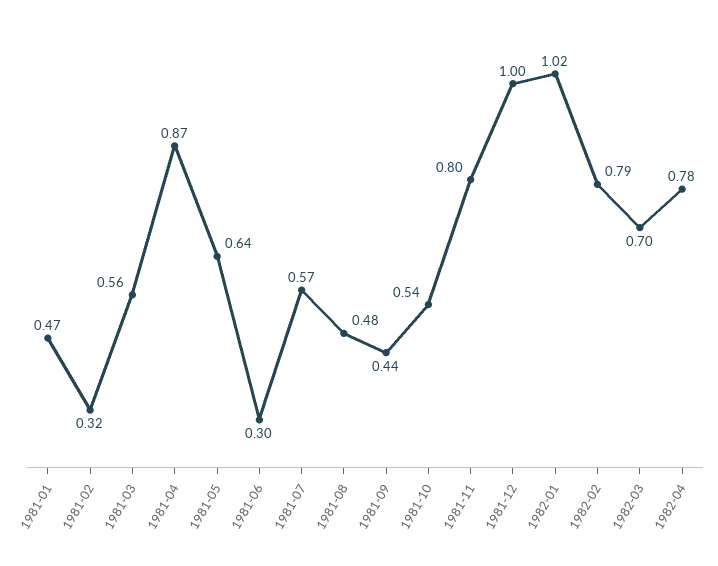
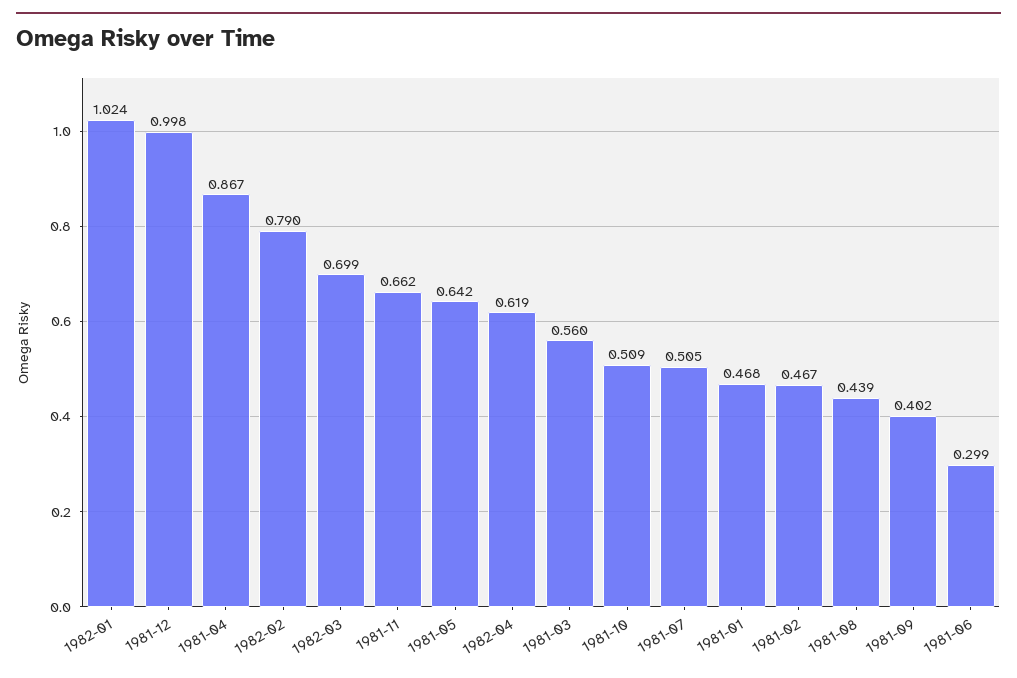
  {
    "1981-01": 0.468,
-   "1981-02": 0.32,
+   "1981-02": 0.467,
    "1981-03": 0.56,
    "1981-04": 0.867,
    "1981-05": 0.642,
    "1981-06": 0.299,
-   "1981-07": 0.57,
+   "1981-07": 0.505,
-   "1981-08": 0.48,
+   "1981-08": 0.439,
-   "1981-09": 0.44,
+   "1981-09": 0.402,
-   "1981-10": 0.54,
+   "1981-10": 0.509,
-   "1981-11": 0.8,
+   "1981-11": 0.662,
    "1981-12": 0.998,
    "1982-01": 1.024,
    "1982-02": 0.79,
    "1982-03": 0.699,
-   "1982-04": 0.78
+   "1982-04": 0.619
  }

